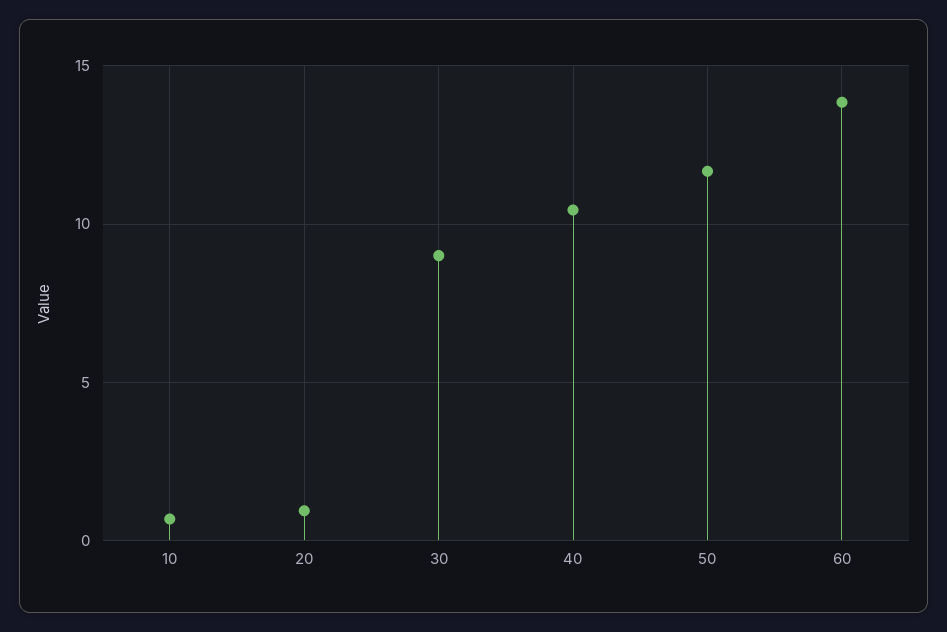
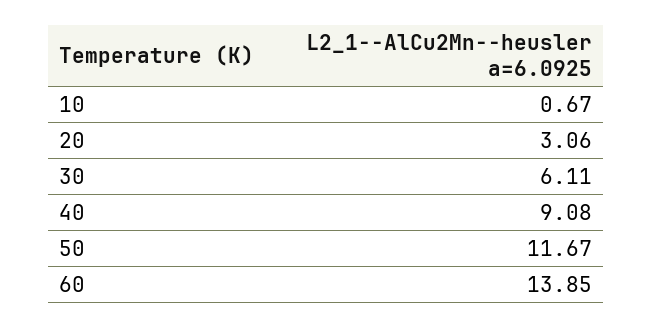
  {
    "10": 0.67,
-   "20": 1,
+   "20": 3.06,
-   "30": 9,
+   "30": 6.11,
-   "40": 10.5,
+   "40": 9.08,
    "50": 11.67,
    "60": 13.85
  }

